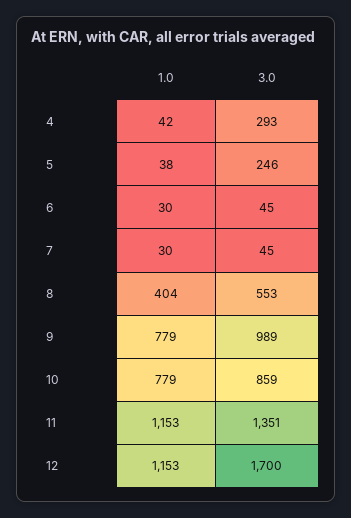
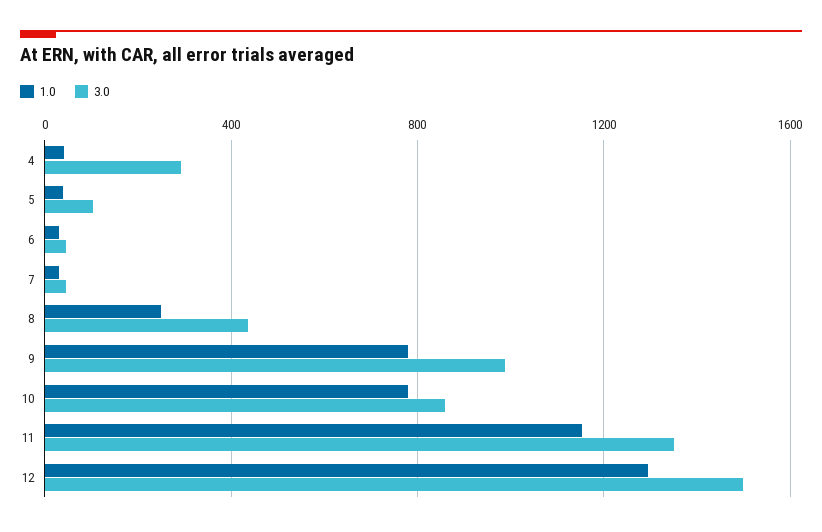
  {
    "1.0": {
      "4": 42,
      "5": 38,
      "6": 30,
      "7": 30,
-     "8": 404,
+     "8": 250,
      "9": 779,
      "10": 779,
      "11": 1153,
-     "12": 1153
+     "12": 1300
    },
    "3.0": {
      "4": 293,
-     "5": 246,
+     "5": 100,
      "6": 45,
      "7": 45,
-     "8": 553,
+     "8": 450,
      "9": 989,
      "10": 859,
      "11": 1351,
-     "12": 1700
+     "12": 1500
    }
  }

